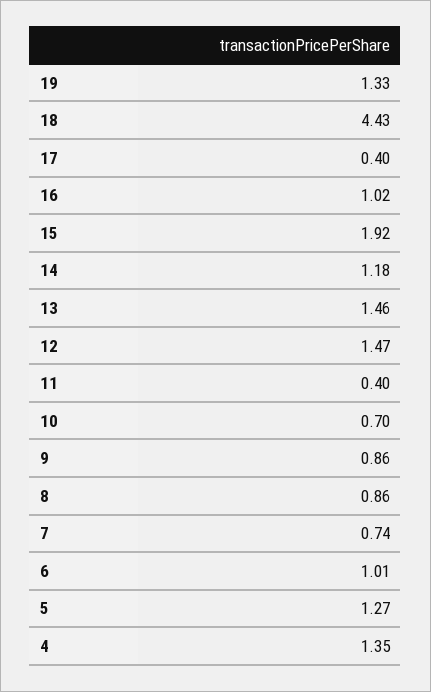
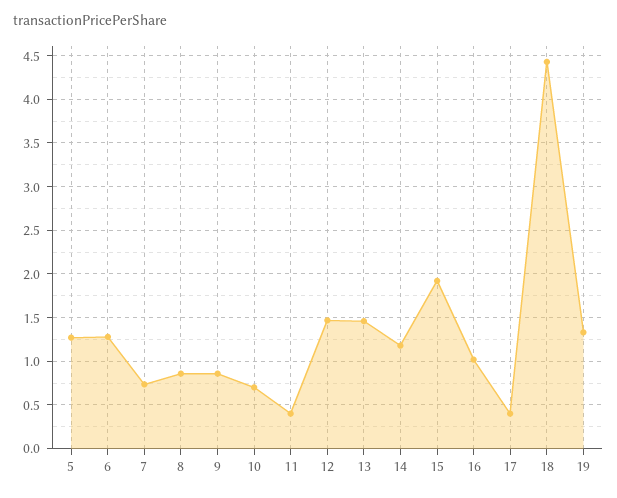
  {
    "19": 1.33,
    "18": 4.43,
    "17": 0.4,
    "16": 1.02,
    "15": 1.92,
    "14": 1.18,
    "13": 1.46,
    "12": 1.47,
    "11": 0.4,
    "10": 0.7,
    "9": 0.86,
    "8": 0.86,
    "7": 0.74,
-   "6": 1.01,
+   "6": 1.3,
-   "5": 1.27,
+   "5": 1.27
-   "4": 1.35
  }

